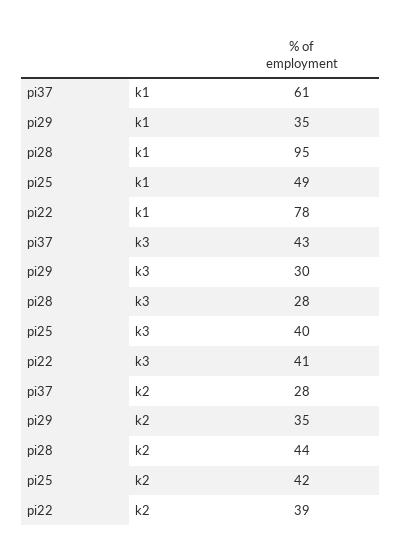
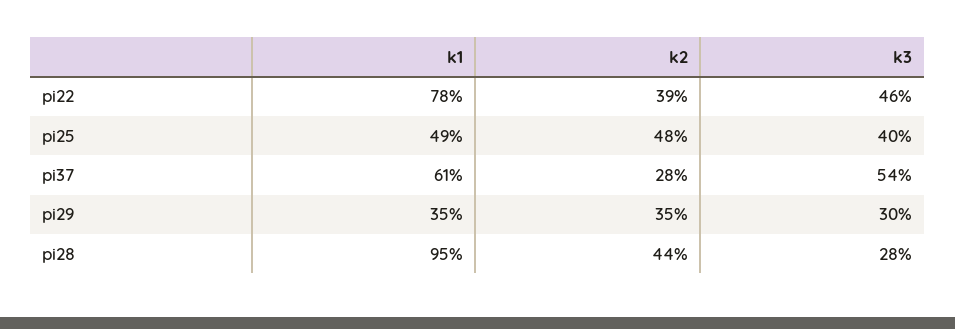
  {
    "pi37": {
      "k1": 61,
-     "k3": 43,
+     "k3": 54,
      "k2": 28
    },
    "pi29": {
      "k1": 35,
      "k3": 30,
      "k2": 35
    },
    "pi28": {
      "k1": 95,
      "k3": 28,
      "k2": 44
    },
    "pi25": {
      "k1": 49,
      "k3": 40,
-     "k2": 42
+     "k2": 48
    },
    "pi22": {
      "k1": 78,
-     "k3": 41,
+     "k3": 46,
      "k2": 39
    }
  }

